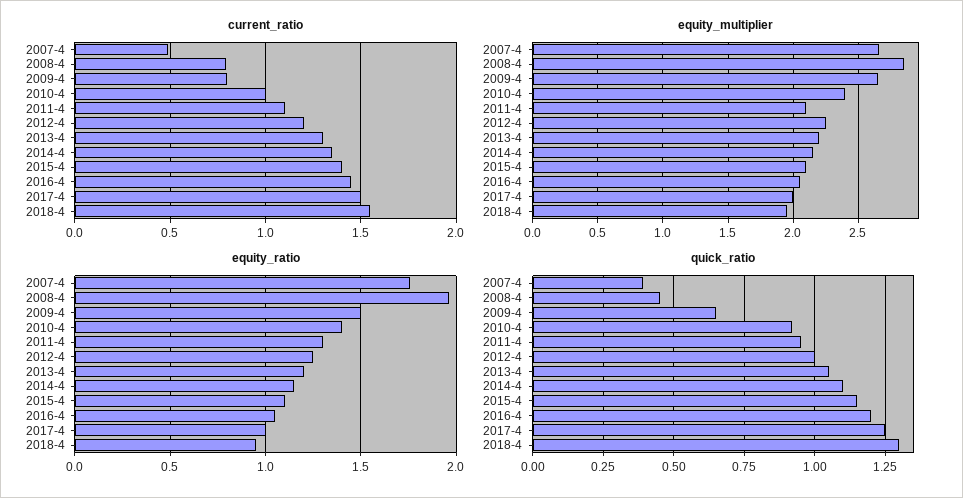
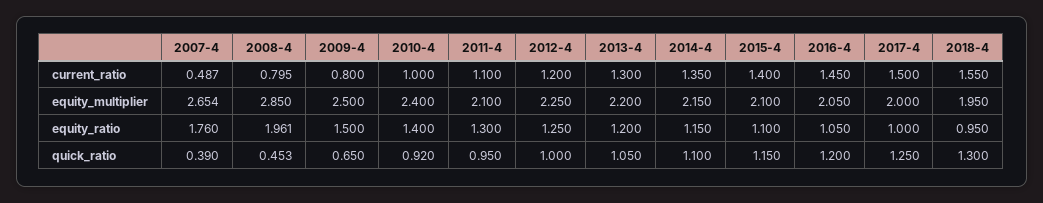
  {
    "current_ratio": {
      "2007-4": 0.487,
      "2008-4": 0.795,
      "2009-4": 0.8,
      "2010-4": 1,
      "2011-4": 1.1,
      "2012-4": 1.2,
      "2013-4": 1.3,
      "2014-4": 1.35,
      "2015-4": 1.4,
      "2016-4": 1.45,
      "2017-4": 1.5,
      "2018-4": 1.55
    },
    "equity_multiplier": {
      "2007-4": 2.654,
      "2008-4": 2.85,
-     "2009-4": 2.65,
+     "2009-4": 2.5,
      "2010-4": 2.4,
      "2011-4": 2.1,
      "2012-4": 2.25,
      "2013-4": 2.2,
      "2014-4": 2.15,
      "2015-4": 2.1,
      "2016-4": 2.05,
      "2017-4": 2,
      "2018-4": 1.95
    },
    "equity_ratio": {
      "2007-4": 1.76,
      "2008-4": 1.961,
      "2009-4": 1.5,
      "2010-4": 1.4,
      "2011-4": 1.3,
      "2012-4": 1.25,
      "2013-4": 1.2,
      "2014-4": 1.15,
      "2015-4": 1.1,
      "2016-4": 1.05,
      "2017-4": 1,
      "2018-4": 0.95
    },
    "quick_ratio": {
      "2007-4": 0.39,
      "2008-4": 0.453,
      "2009-4": 0.65,
      "2010-4": 0.92,
      "2011-4": 0.95,
      "2012-4": 1,
      "2013-4": 1.05,
      "2014-4": 1.1,
      "2015-4": 1.15,
      "2016-4": 1.2,
      "2017-4": 1.25,
      "2018-4": 1.3
    }
  }

